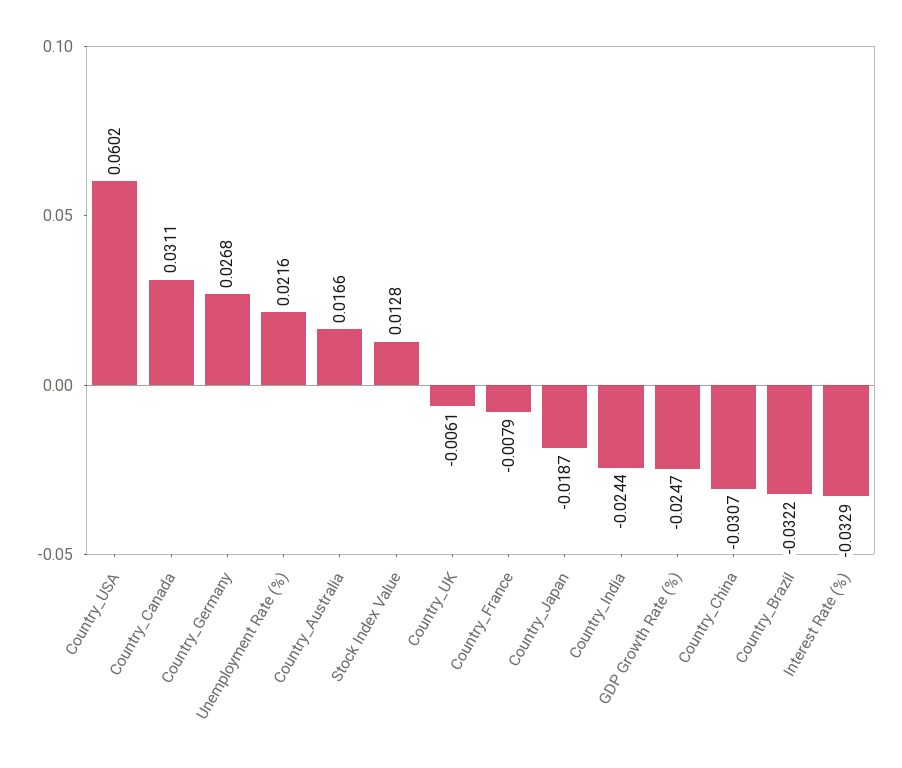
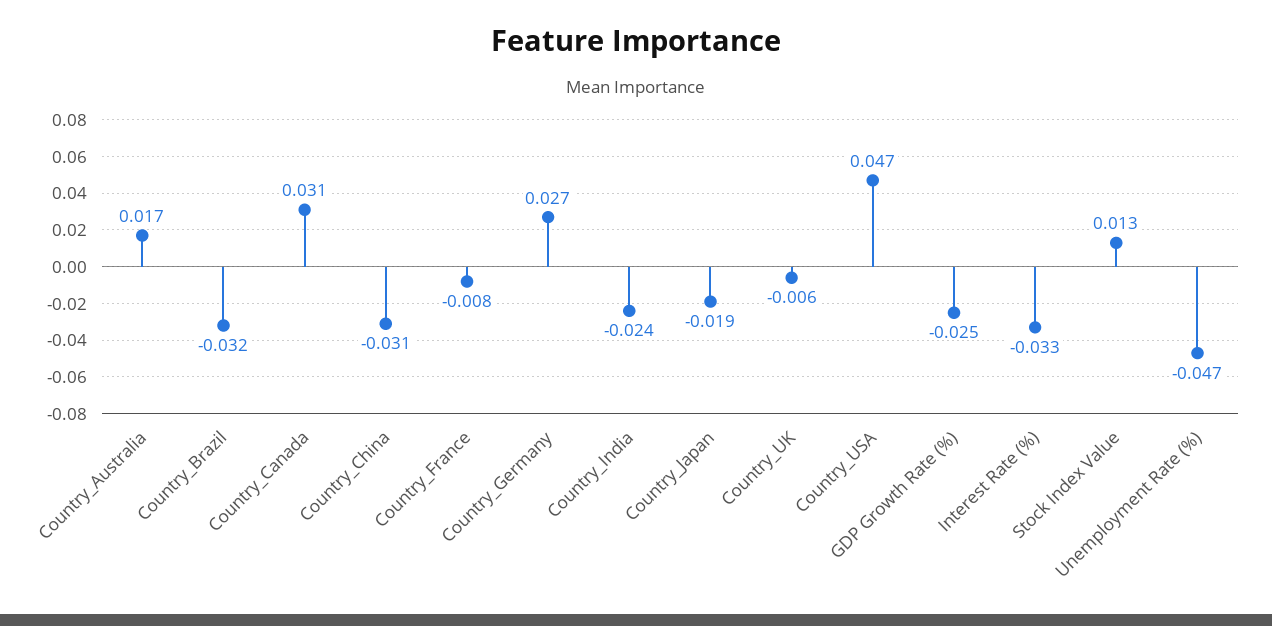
  {
-   "Country_USA": 0.0602,
+   "Country_USA": 0.047,
    "Country_Canada": 0.0311,
    "Country_Germany": 0.0268,
-   "Unemployment Rate (%)": 0.0216,
+   "Unemployment Rate (%)": -0.047,
    "Country_Australia": 0.0166,
    "Stock Index Value": 0.0128,
    "Country_UK": -0.0061,
    "Country_France": -0.0079,
    "Country_Japan": -0.0187,
    "Country_India": -0.0244,
    "GDP Growth Rate (%)": -0.0247,
    "Country_China": -0.0307,
    "Country_Brazil": -0.0322,
    "Interest Rate (%)": -0.0329
  }

